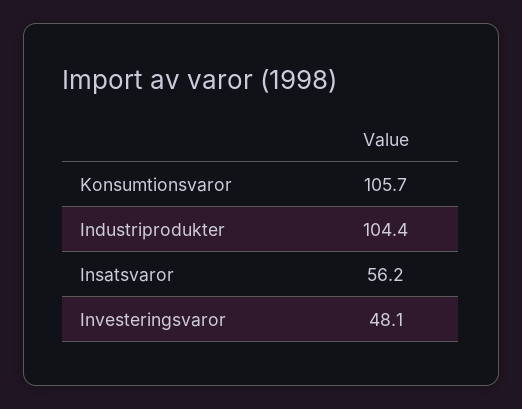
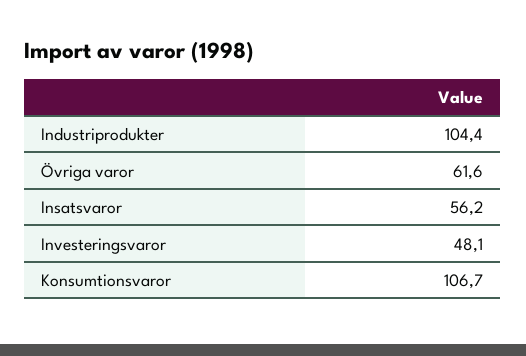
  {
-   "Konsumtionsvaror": 105.7,
+   "Konsumtionsvaror": 106.7,
    "Industriprodukter": 104.4,
    "Insatsvaror": 56.2,
-   "Investeringsvaror": 48.1
+   "Investeringsvaror": 48.1,
+   "Övriga varor": 61.6
  }

